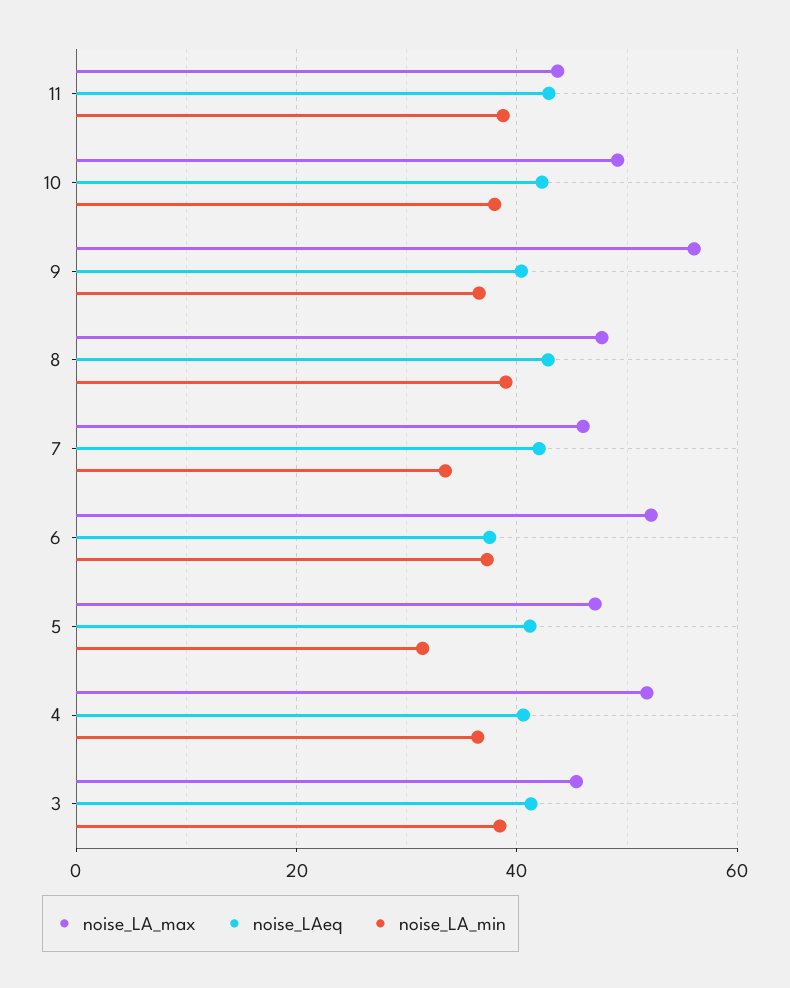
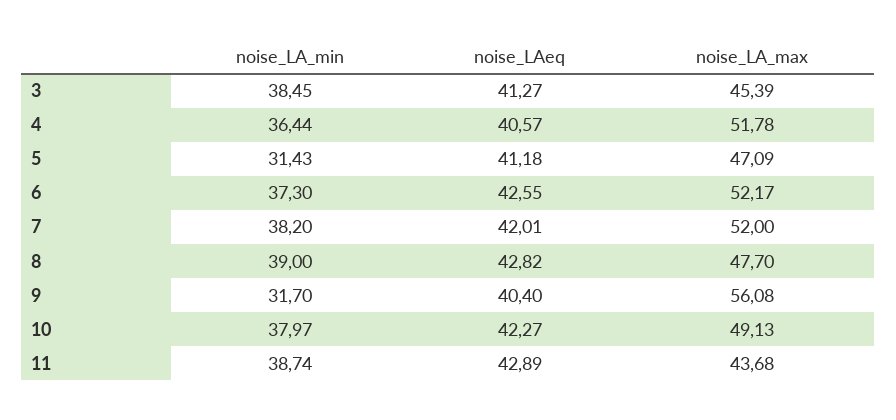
  {
    "noise_LA_max": {
      "11": 43.68,
      "10": 49.13,
      "9": 56.08,
      "8": 47.7,
-     "7": 46,
+     "7": 52,
      "6": 52.17,
      "5": 47.09,
      "4": 51.78,
      "3": 45.39
    },
    "noise_LAeq": {
      "11": 42.89,
      "10": 42.27,
      "9": 40.4,
      "8": 42.82,
      "7": 42.01,
-     "6": 38,
+     "6": 42.55,
      "5": 41.18,
      "4": 40.57,
      "3": 41.27
    },
    "noise_LA_min": {
      "11": 38.74,
      "10": 37.97,
-     "9": 36,
+     "9": 31.7,
      "8": 39,
-     "7": 34,
+     "7": 38.2,
      "6": 37.3,
      "5": 31.43,
      "4": 36.44,
      "3": 38.45
    }
  }

